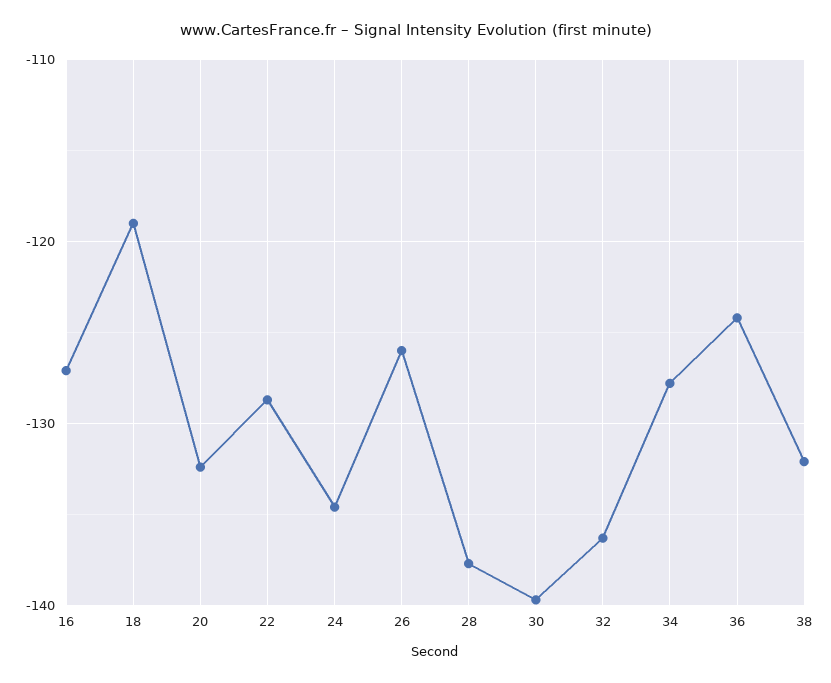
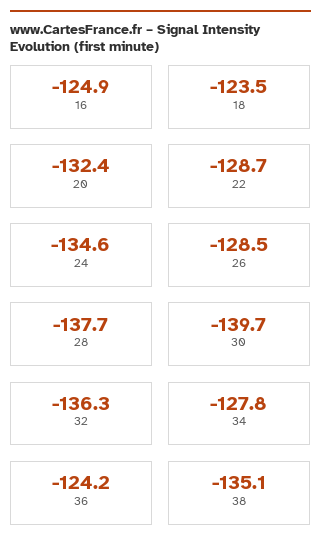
  {
-   "16": -127,
+   "16": -124.9,
-   "18": -119,
+   "18": -123.5,
    "20": -132.4,
    "22": -128.7,
    "24": -134.6,
-   "26": -126,
+   "26": -128.5,
    "28": -137.7,
    "30": -139.7,
    "32": -136.3,
    "34": -127.8,
    "36": -124.2,
-   "38": -132
+   "38": -135.1
  }

